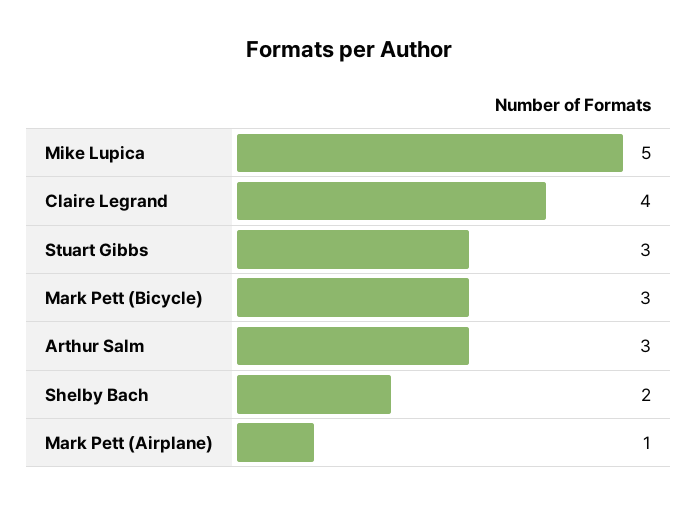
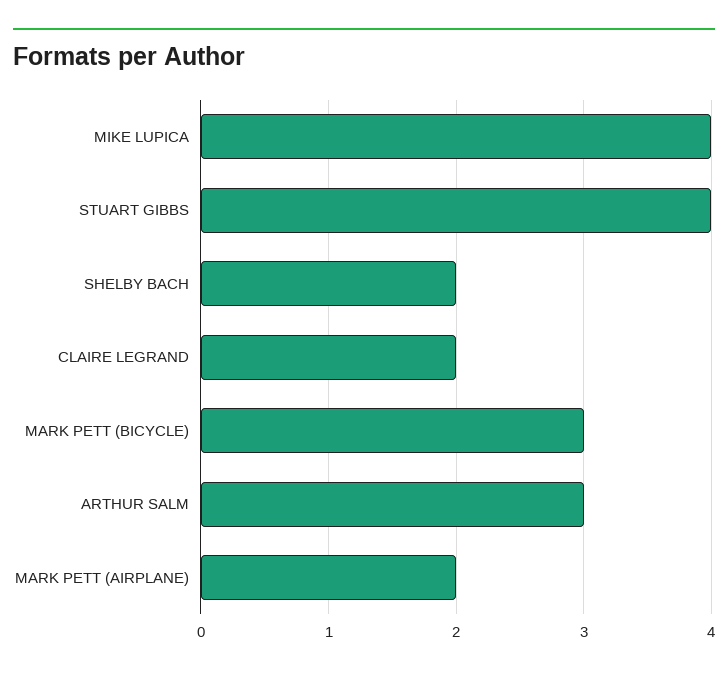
  {
-   "Mike Lupica": 5,
+   "Mike Lupica": 4,
-   "Claire Legrand": 4,
+   "Claire Legrand": 2,
-   "Stuart Gibbs": 3,
+   "Stuart Gibbs": 4,
    "Mark Pett (Bicycle)": 3,
    "Arthur Salm": 3,
    "Shelby Bach": 2,
-   "Mark Pett (Airplane)": 1
+   "Mark Pett (Airplane)": 2
  }

